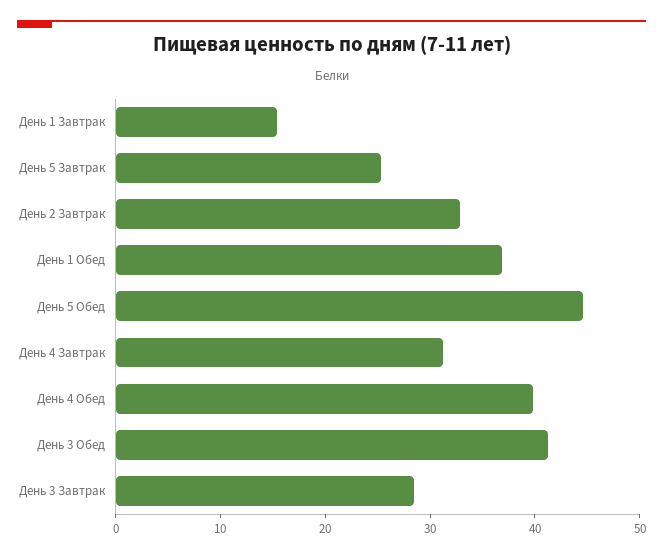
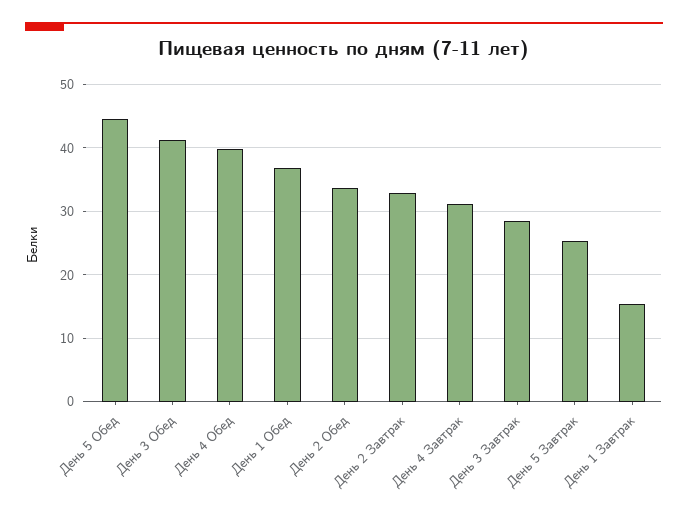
  {
    "День 1 Завтрак": 15,
    "День 5 Завтрак": 25,
    "День 2 Завтрак": 33,
    "День 1 Обед": 37,
    "День 5 Обед": 45,
    "День 4 Завтрак": 31,
    "День 4 Обед": 40,
    "День 3 Обед": 41,
-   "День 3 Завтрак": 29
+   "День 3 Завтрак": 29,
+   "День 2 Обед": 34
  }

